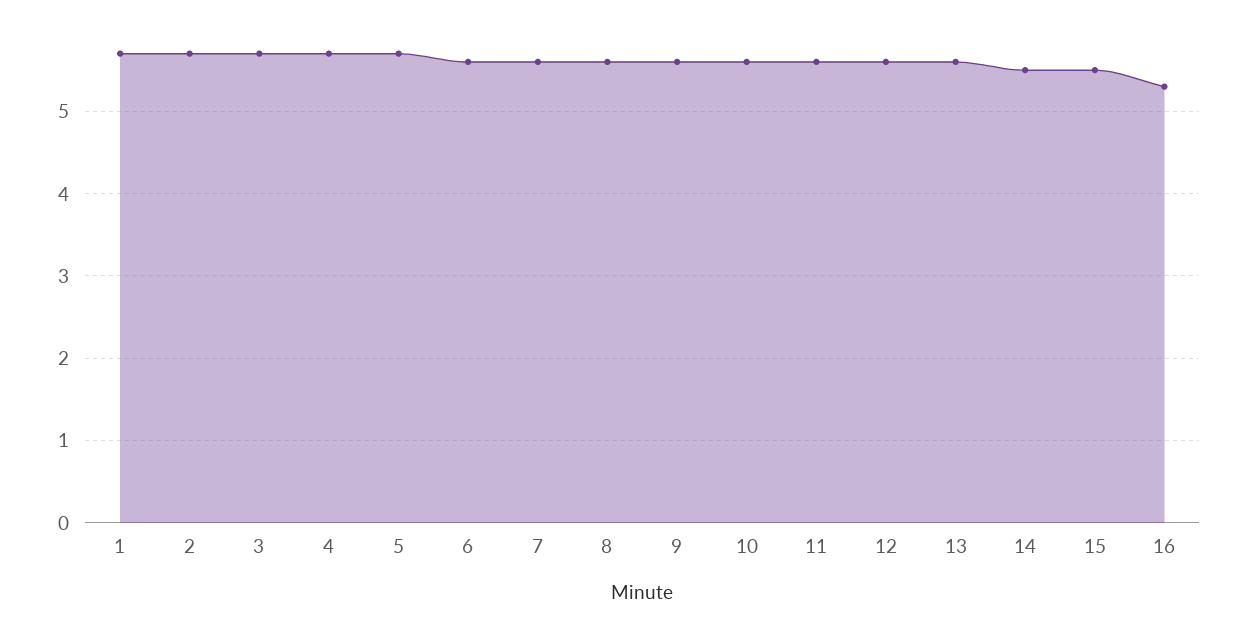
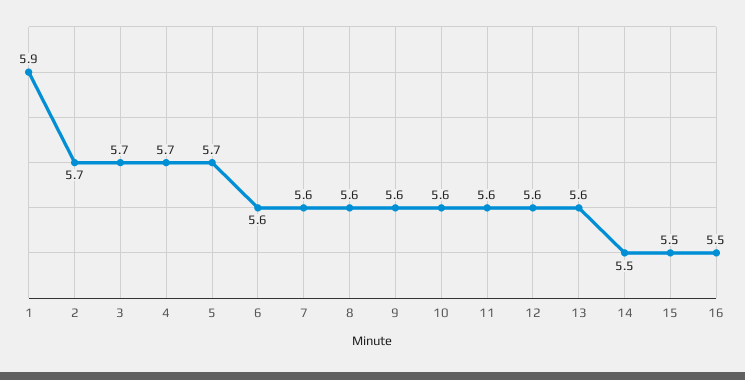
  {
-   "1": 5.7,
+   "1": 5.9,
    "2": 5.7,
    "3": 5.7,
    "4": 5.7,
    "5": 5.7,
    "6": 5.6,
    "7": 5.6,
    "8": 5.6,
    "9": 5.6,
    "10": 5.6,
    "11": 5.6,
    "12": 5.6,
    "13": 5.6,
    "14": 5.5,
    "15": 5.5,
-   "16": 5.3
+   "16": 5.5
  }

